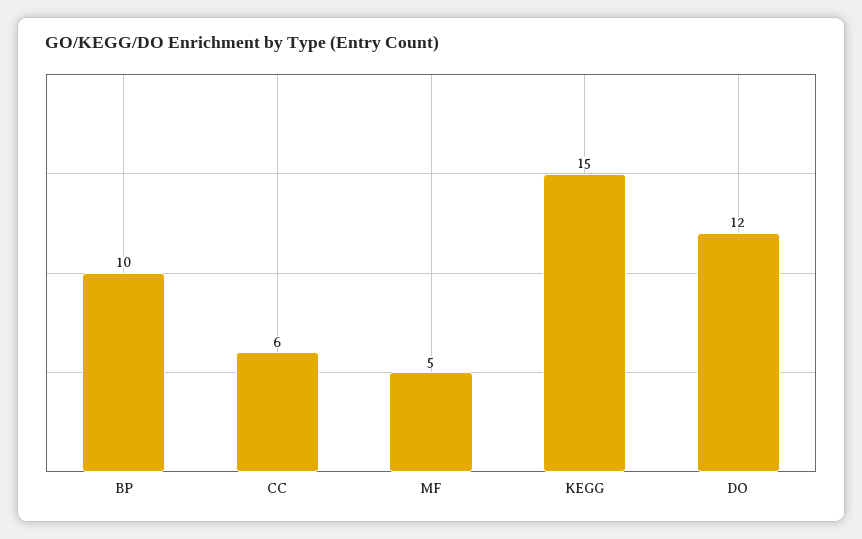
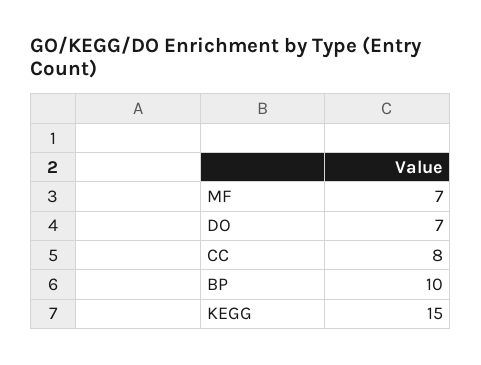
  {
    "BP": 10,
-   "CC": 6,
+   "CC": 8,
-   "MF": 5,
+   "MF": 7,
    "KEGG": 15,
-   "DO": 12
+   "DO": 7
  }

